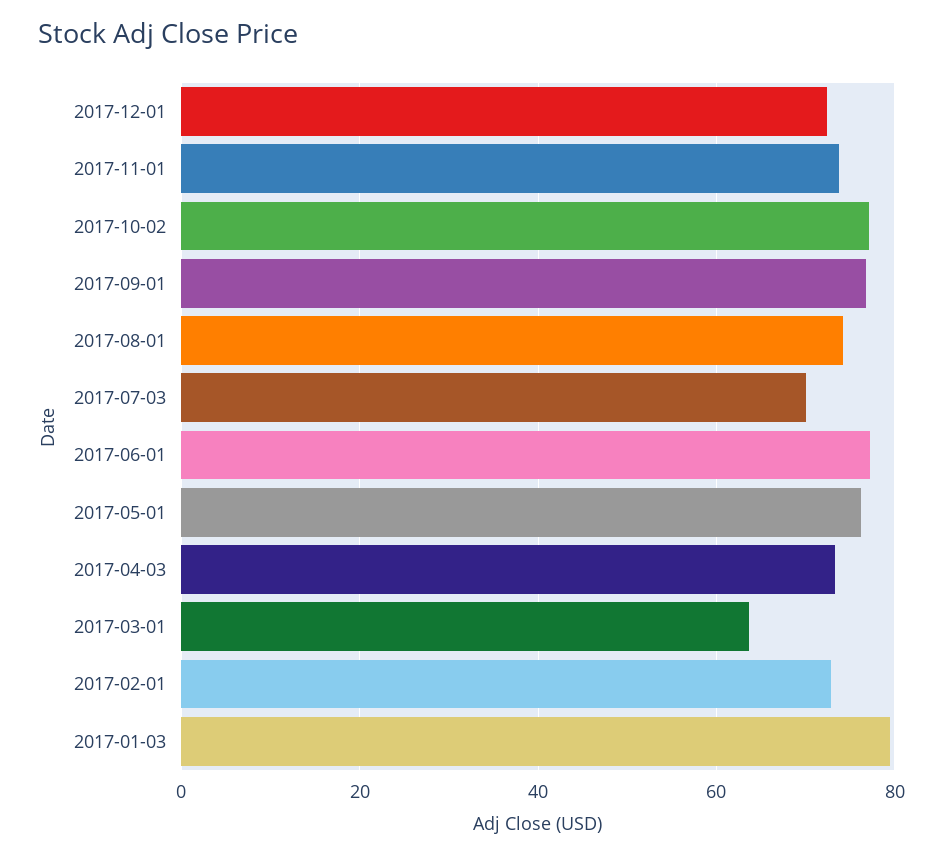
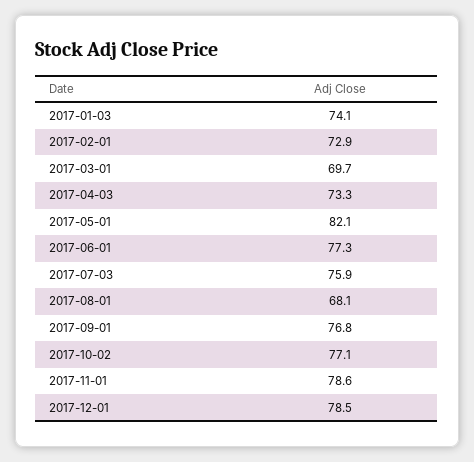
  {
-   "2017-12-01": 72,
+   "2017-12-01": 78.5,
-   "2017-11-01": 74,
+   "2017-11-01": 78.6,
    "2017-10-02": 77.1,
    "2017-09-01": 76.8,
-   "2017-08-01": 74,
+   "2017-08-01": 68.1,
-   "2017-07-03": 70,
+   "2017-07-03": 75.9,
    "2017-06-01": 77.3,
-   "2017-05-01": 76,
+   "2017-05-01": 82.1,
    "2017-04-03": 73.3,
-   "2017-03-01": 64,
+   "2017-03-01": 69.7,
    "2017-02-01": 72.9,
-   "2017-01-03": 80
+   "2017-01-03": 74.1
  }

